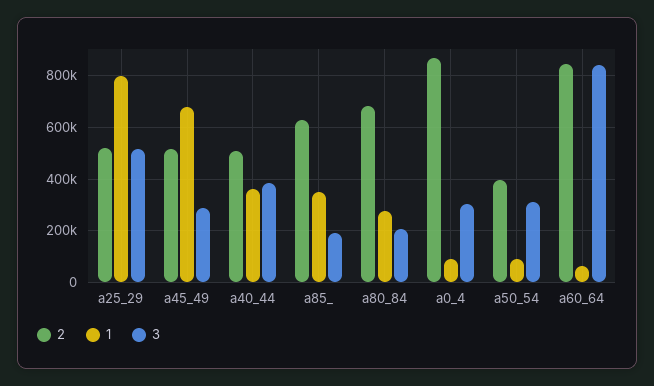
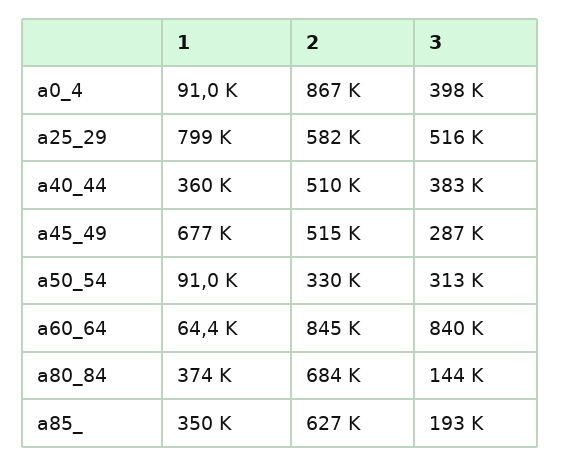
  {
    "2": {
-     "a25_29": 525000,
+     "a25_29": 582000,
      "a45_49": 515000,
      "a40_44": 510000,
      "a85_": 627000,
      "a80_84": 684000,
      "a0_4": 867000,
-     "a50_54": 400000,
+     "a50_54": 330000,
      "a60_64": 845000
    },
    "1": {
      "a25_29": 799000,
      "a45_49": 677000,
      "a40_44": 360000,
      "a85_": 350000,
-     "a80_84": 275000,
+     "a80_84": 374000,
      "a0_4": 91000,
      "a50_54": 91000,
      "a60_64": 64400
    },
    "3": {
      "a25_29": 516000,
      "a45_49": 287000,
      "a40_44": 383000,
      "a85_": 193000,
-     "a80_84": 200000,
+     "a80_84": 144000,
-     "a0_4": 300000,
+     "a0_4": 398000,
      "a50_54": 313000,
      "a60_64": 840000
    }
  }

